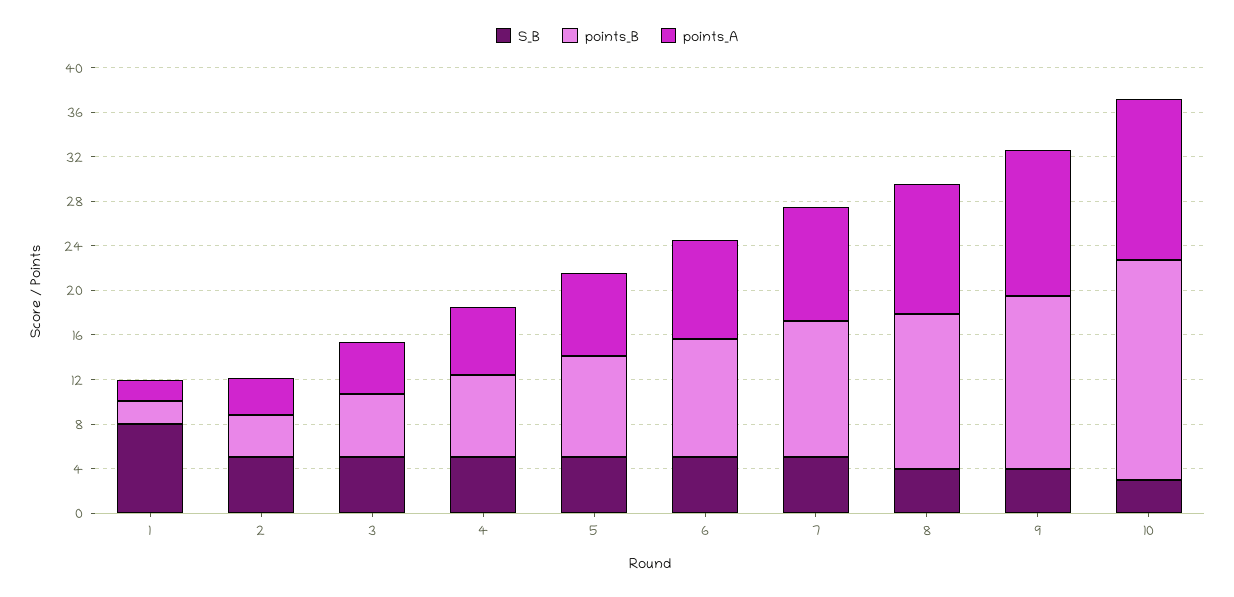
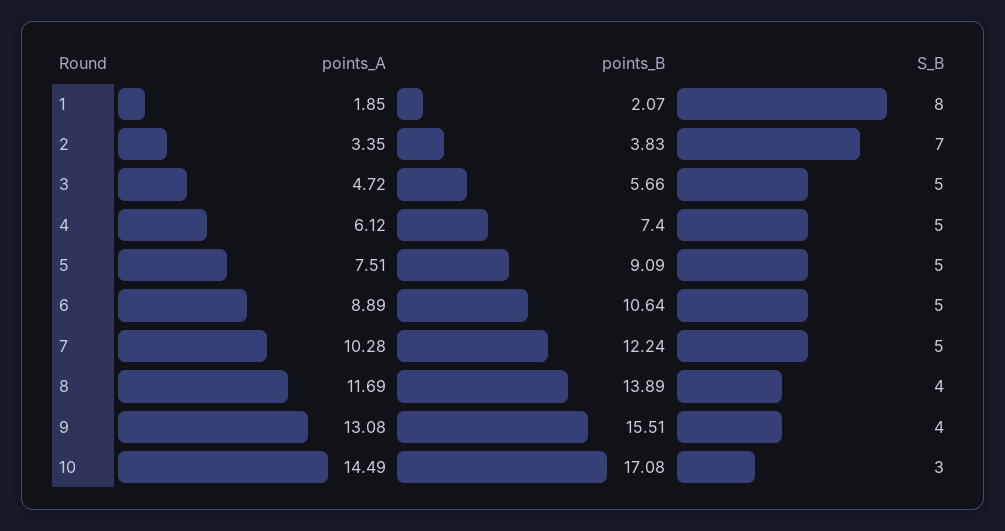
  {
    "S_B": {
      "1": 8,
-     "2": 5,
+     "2": 7,
      "3": 5,
      "4": 5,
      "5": 5,
      "6": 5,
      "7": 5,
      "8": 4,
      "9": 4,
      "10": 3
    },
    "points_B": {
      "1": 2.07,
      "2": 3.83,
      "3": 5.66,
      "4": 7.4,
      "5": 9.09,
      "6": 10.64,
      "7": 12.24,
      "8": 13.89,
      "9": 15.51,
-     "10": 20
+     "10": 17.08
    },
    "points_A": {
      "1": 1.85,
      "2": 3.35,
      "3": 4.72,
      "4": 6.12,
      "5": 7.51,
      "6": 8.89,
      "7": 10.28,
      "8": 11.69,
      "9": 13.08,
      "10": 14.49
    }
  }

